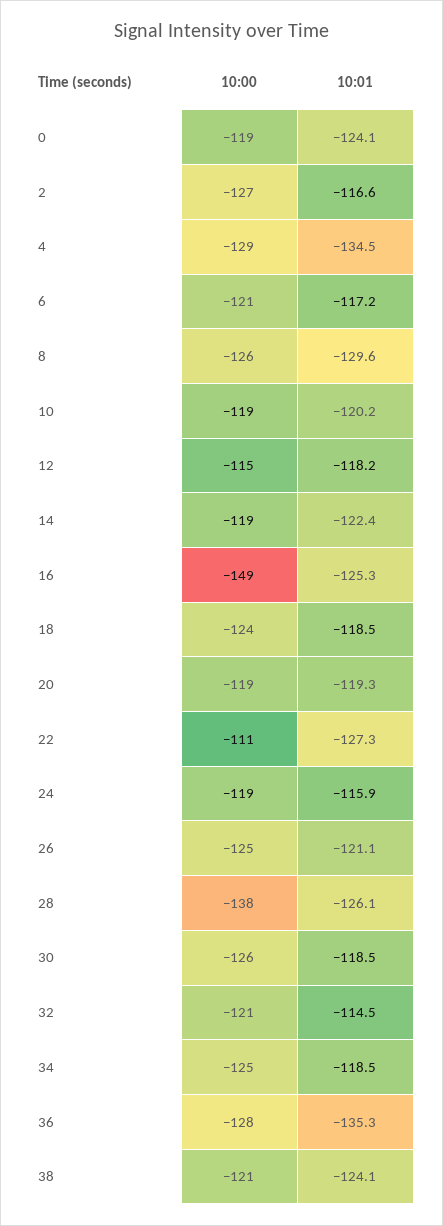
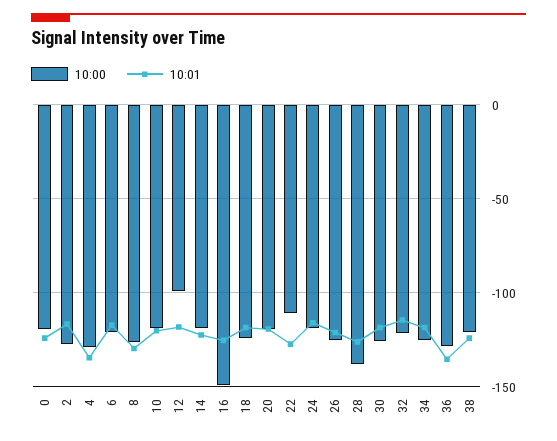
  {
    "10:00": {
      "0": -119,
      "2": -127,
      "4": -129,
      "6": -121,
      "8": -126,
      "10": -119,
-     "12": -115,
+     "12": -100,
      "14": -119,
      "16": -149,
      "18": -124,
      "20": -119,
      "22": -111,
      "24": -119,
      "26": -125,
      "28": -138,
      "30": -126,
      "32": -121,
      "34": -125,
      "36": -128,
      "38": -121
    },
    "10:01": {
      "0": -124.1,
      "2": -116.6,
      "4": -134.5,
      "6": -117.2,
      "8": -129.6,
      "10": -120.2,
      "12": -118.2,
      "14": -122.4,
      "16": -125.3,
      "18": -118.5,
      "20": -119.3,
      "22": -127.3,
      "24": -115.9,
      "26": -121.1,
      "28": -126.1,
      "30": -118.5,
      "32": -114.5,
      "34": -118.5,
      "36": -135.3,
      "38": -124.1
    }
  }

